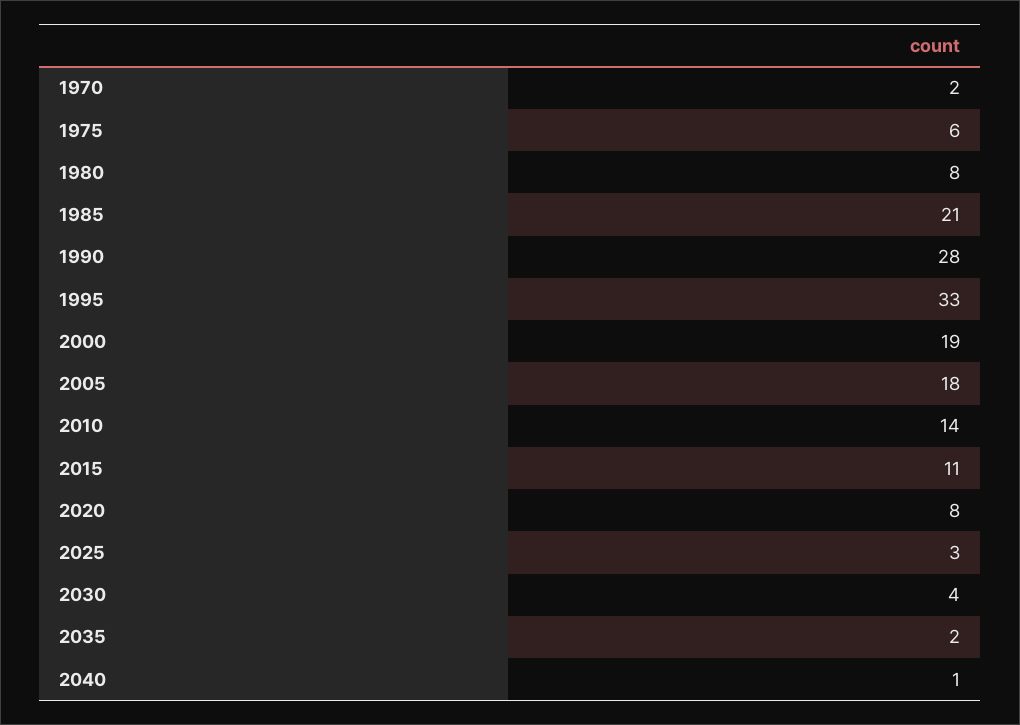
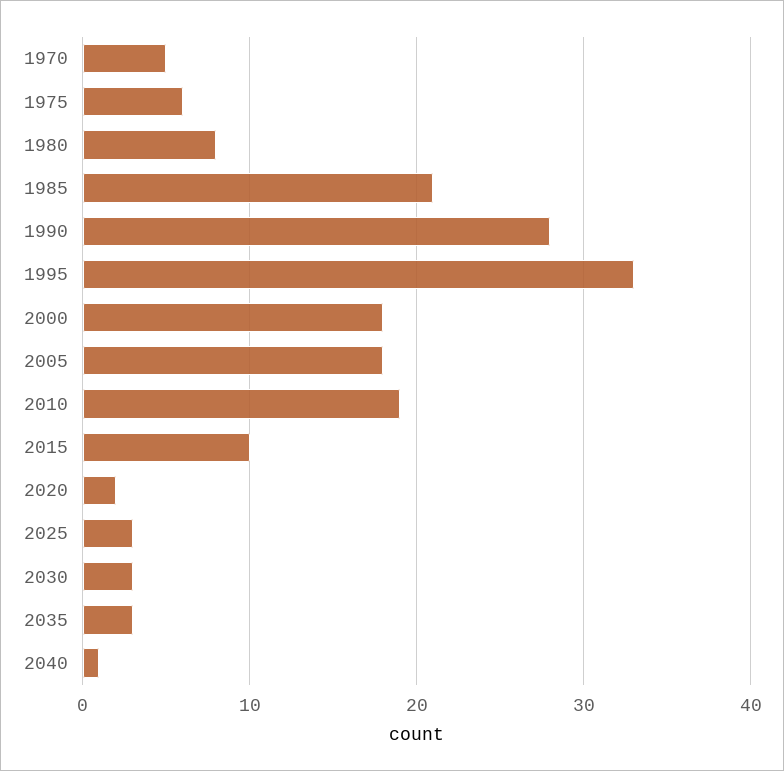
  {
-   "1970": 2,
+   "1970": 5,
    "1975": 6,
    "1980": 8,
    "1985": 21,
    "1990": 28,
    "1995": 33,
-   "2000": 19,
+   "2000": 18,
    "2005": 18,
-   "2010": 14,
+   "2010": 19,
-   "2015": 11,
+   "2015": 10,
-   "2020": 8,
+   "2020": 2,
    "2025": 3,
-   "2030": 4,
+   "2030": 3,
-   "2035": 2,
+   "2035": 3,
    "2040": 1
  }

